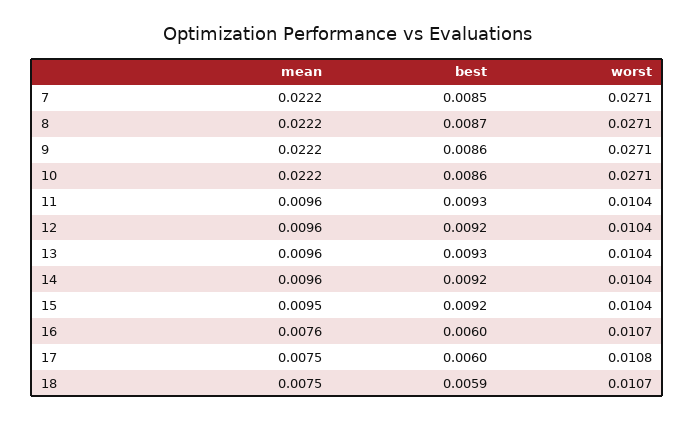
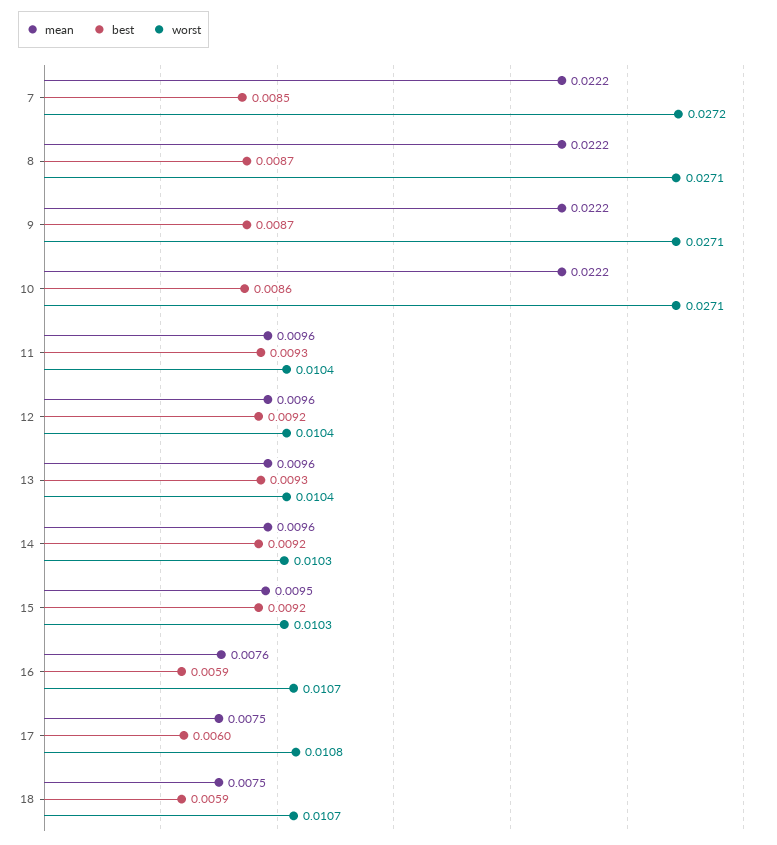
  {
    "mean": {
      "7": 0.0222,
      "8": 0.0222,
      "9": 0.0222,
      "10": 0.0222,
      "11": 0.0096,
      "12": 0.0096,
      "13": 0.0096,
      "14": 0.0096,
      "15": 0.0095,
      "16": 0.0076,
      "17": 0.0075,
      "18": 0.0075
    },
    "best": {
      "7": 0.0085,
      "8": 0.0087,
-     "9": 0.0086,
+     "9": 0.0087,
      "10": 0.0086,
      "11": 0.0093,
      "12": 0.0092,
      "13": 0.0093,
      "14": 0.0092,
      "15": 0.0092,
-     "16": 0.006,
+     "16": 0.0059,
      "17": 0.006,
      "18": 0.0059
    },
    "worst": {
-     "7": 0.0271,
+     "7": 0.0272,
      "8": 0.0271,
      "9": 0.0271,
      "10": 0.0271,
      "11": 0.0104,
      "12": 0.0104,
      "13": 0.0104,
-     "14": 0.0104,
+     "14": 0.0103,
-     "15": 0.0104,
+     "15": 0.0103,
      "16": 0.0107,
      "17": 0.0108,
      "18": 0.0107
    }
  }

